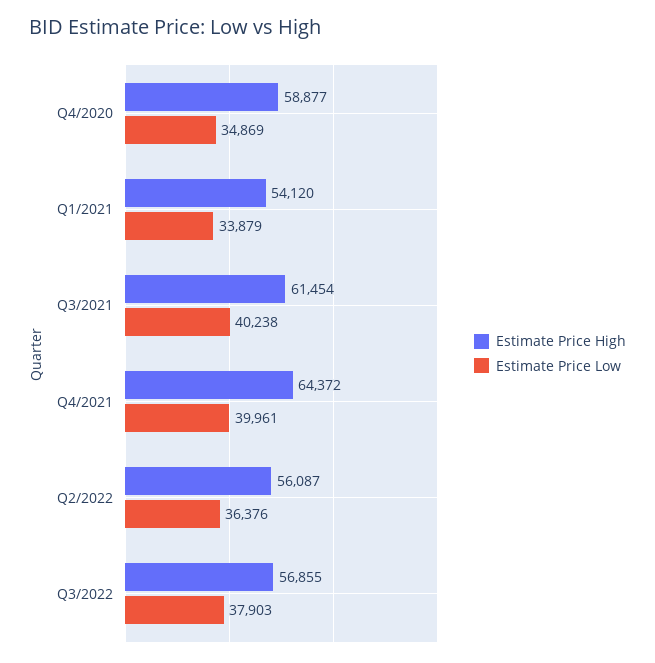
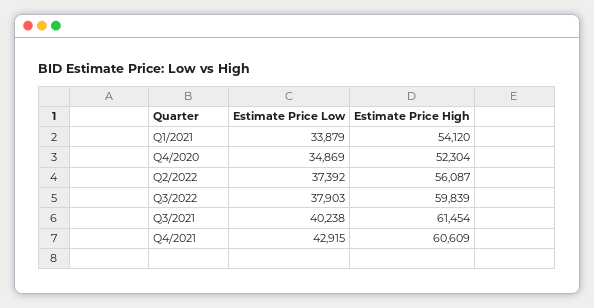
  {
    "Estimate Price High": {
-     "Q4/2020": 58877,
+     "Q4/2020": 52304,
      "Q1/2021": 54120,
      "Q3/2021": 61454,
-     "Q4/2021": 64372,
+     "Q4/2021": 60609,
      "Q2/2022": 56087,
-     "Q3/2022": 56855
+     "Q3/2022": 59839
    },
    "Estimate Price Low": {
      "Q4/2020": 34869,
      "Q1/2021": 33879,
      "Q3/2021": 40238,
-     "Q4/2021": 39961,
+     "Q4/2021": 42915,
-     "Q2/2022": 36376,
+     "Q2/2022": 37392,
      "Q3/2022": 37903
    }
  }

